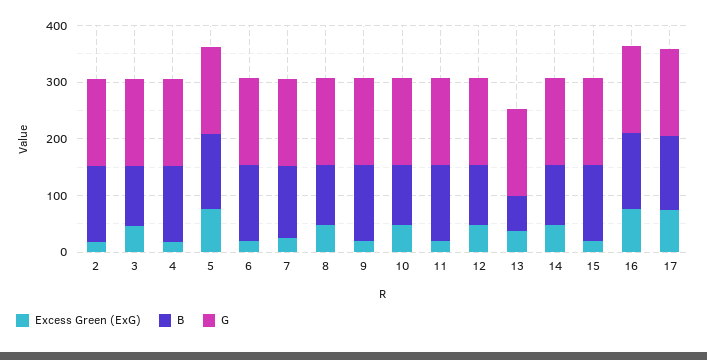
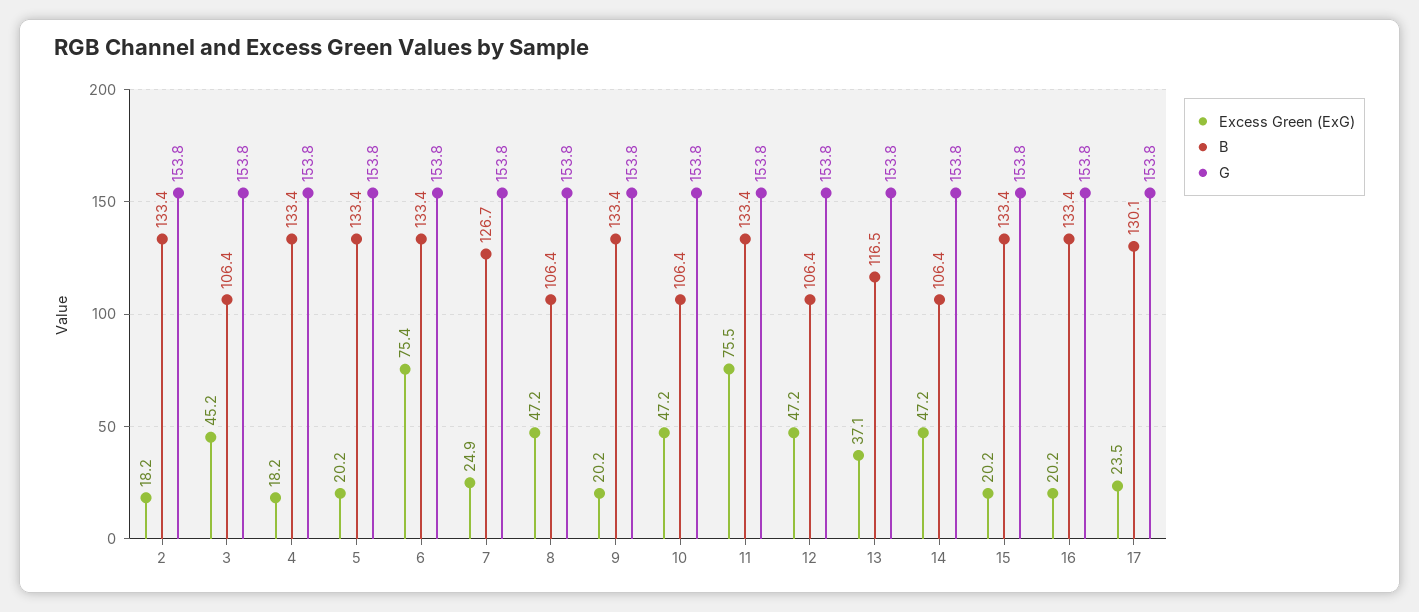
  {
    "Excess Green (ExG)": {
      "2": 18.2,
      "3": 45.2,
      "4": 18.2,
-     "5": 80,
+     "5": 20.2,
-     "6": 20,
+     "6": 75.4,
      "7": 24.9,
      "8": 47.2,
      "9": 20.2,
      "10": 47.2,
-     "11": 20,
+     "11": 75.5,
      "12": 47.2,
      "13": 37.1,
      "14": 47.2,
      "15": 20.2,
-     "16": 80,
+     "16": 20.2,
-     "17": 80
+     "17": 23.5
    },
    "B": {
      "2": 133.4,
      "3": 106.4,
      "4": 133.4,
      "5": 133.4,
      "6": 133.4,
      "7": 126.7,
      "8": 106.4,
      "9": 133.4,
      "10": 106.4,
      "11": 133.4,
      "12": 106.4,
-     "13": 60,
+     "13": 116.5,
      "14": 106.4,
      "15": 133.4,
      "16": 133.4,
      "17": 130.1
    },
    "G": {
      "2": 153.8,
      "3": 153.8,
      "4": 153.8,
      "5": 153.8,
      "6": 153.8,
      "7": 153.8,
      "8": 153.8,
      "9": 153.8,
      "10": 153.8,
      "11": 153.8,
      "12": 153.8,
      "13": 153.8,
      "14": 153.8,
      "15": 153.8,
      "16": 153.8,
      "17": 153.8
    }
  }

